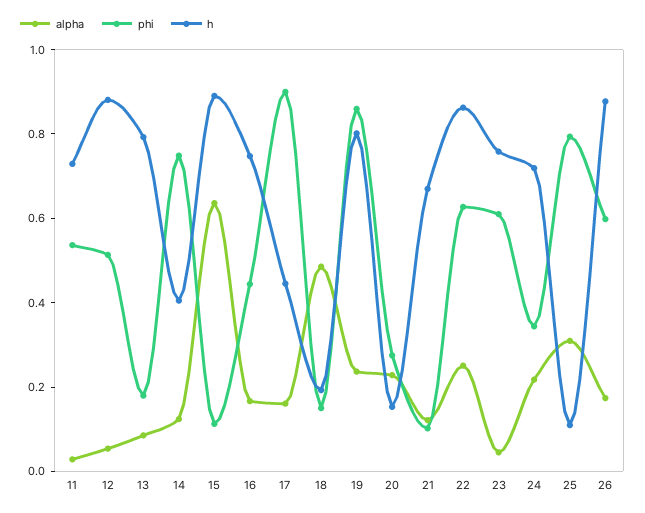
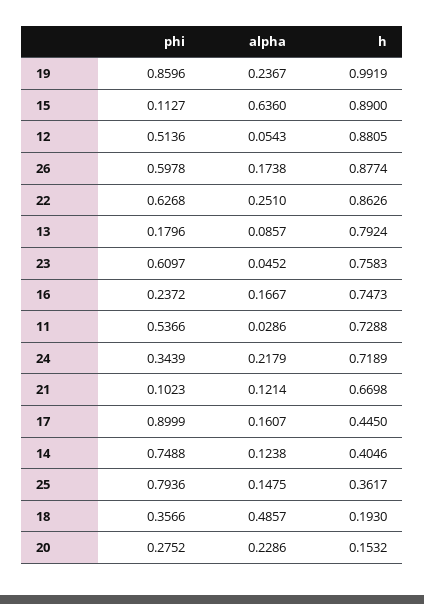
  {
    "alpha": {
      "11": 0.0286,
      "12": 0.0543,
      "13": 0.0857,
      "14": 0.1238,
      "15": 0.636,
      "16": 0.1667,
      "17": 0.1607,
      "18": 0.4857,
      "19": 0.2367,
      "20": 0.2286,
      "21": 0.1214,
      "22": 0.251,
      "23": 0.0452,
      "24": 0.2179,
-     "25": 0.3,
+     "25": 0.1475,
      "26": 0.1738
    },
    "phi": {
      "11": 0.5366,
      "12": 0.5136,
      "13": 0.1796,
      "14": 0.7488,
      "15": 0.1127,
-     "16": 0.45,
+     "16": 0.2372,
      "17": 0.8999,
-     "18": 0.15,
+     "18": 0.3566,
      "19": 0.8596,
      "20": 0.2752,
      "21": 0.1023,
      "22": 0.6268,
      "23": 0.6097,
      "24": 0.3439,
      "25": 0.7936,
      "26": 0.5978
    },
    "h": {
      "11": 0.7288,
      "12": 0.8805,
      "13": 0.7924,
      "14": 0.4046,
      "15": 0.89,
      "16": 0.7473,
      "17": 0.445,
      "18": 0.193,
-     "19": 0.8,
+     "19": 0.9919,
      "20": 0.1532,
      "21": 0.6698,
      "22": 0.8626,
      "23": 0.7583,
      "24": 0.7189,
-     "25": 0.1,
+     "25": 0.3617,
      "26": 0.8774
    }
  }

